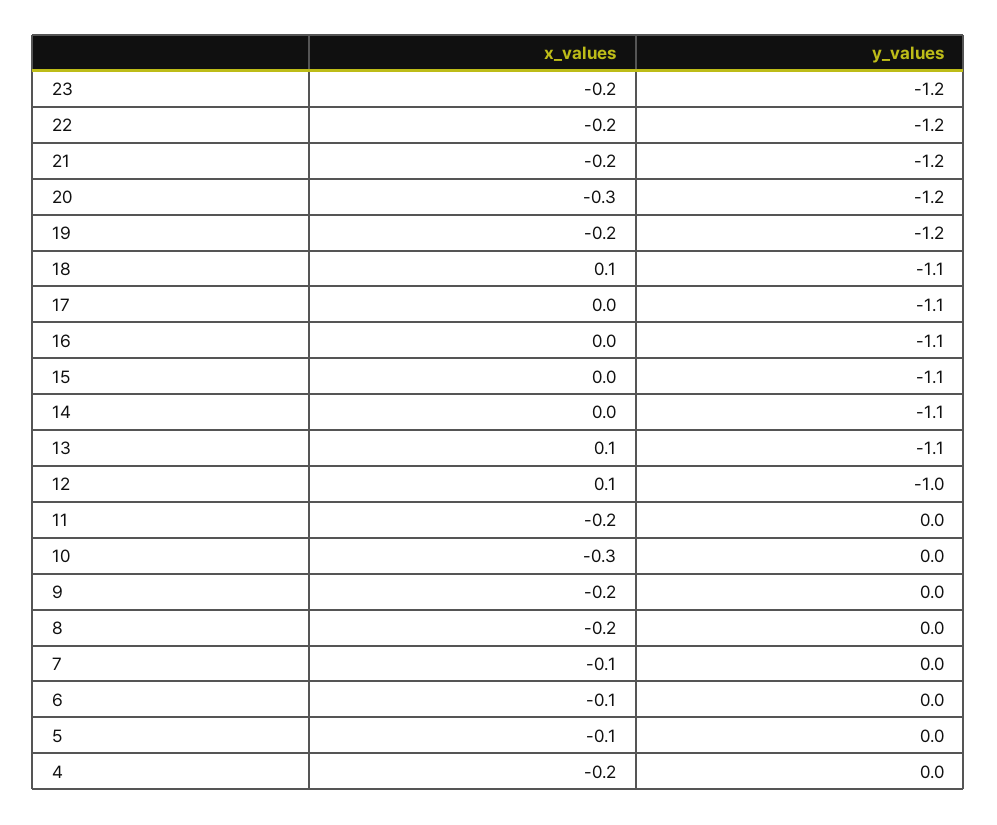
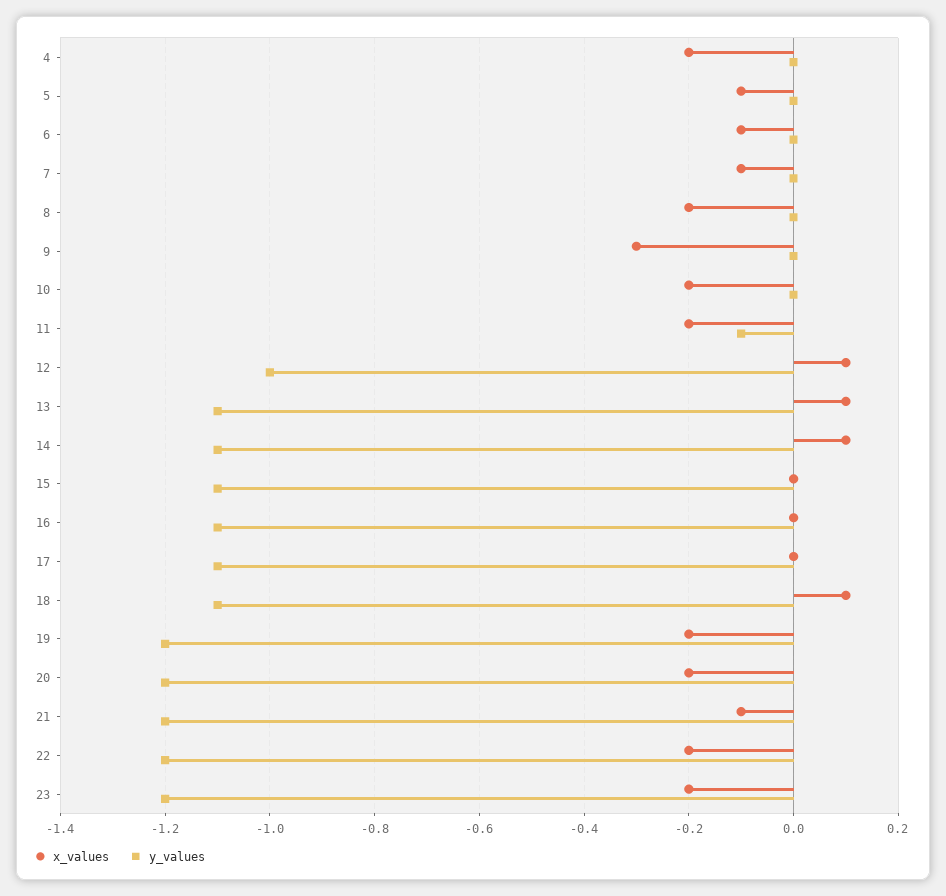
  {
    "x_values": {
      "23": -0.2,
      "22": -0.2,
-     "21": -0.2,
+     "21": -0.1,
-     "20": -0.3,
+     "20": -0.2,
      "19": -0.2,
      "18": 0.1,
      "17": 0,
      "16": 0,
      "15": 0,
-     "14": 0,
+     "14": 0.1,
      "13": 0.1,
      "12": 0.1,
      "11": -0.2,
-     "10": -0.3,
+     "10": -0.2,
-     "9": -0.2,
+     "9": -0.3,
      "8": -0.2,
      "7": -0.1,
      "6": -0.1,
      "5": -0.1,
      "4": -0.2
    },
    "y_values": {
      "23": -1.2,
      "22": -1.2,
      "21": -1.2,
      "20": -1.2,
      "19": -1.2,
      "18": -1.1,
      "17": -1.1,
      "16": -1.1,
      "15": -1.1,
      "14": -1.1,
      "13": -1.1,
      "12": -1,
-     "11": 0,
+     "11": -0.1,
      "10": 0,
      "9": 0,
      "8": 0,
      "7": 0,
      "6": 0,
      "5": 0,
      "4": 0
    }
  }

